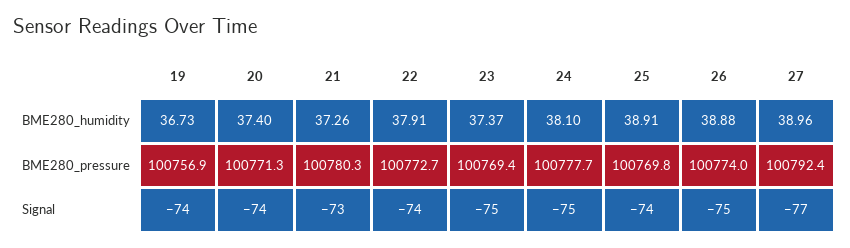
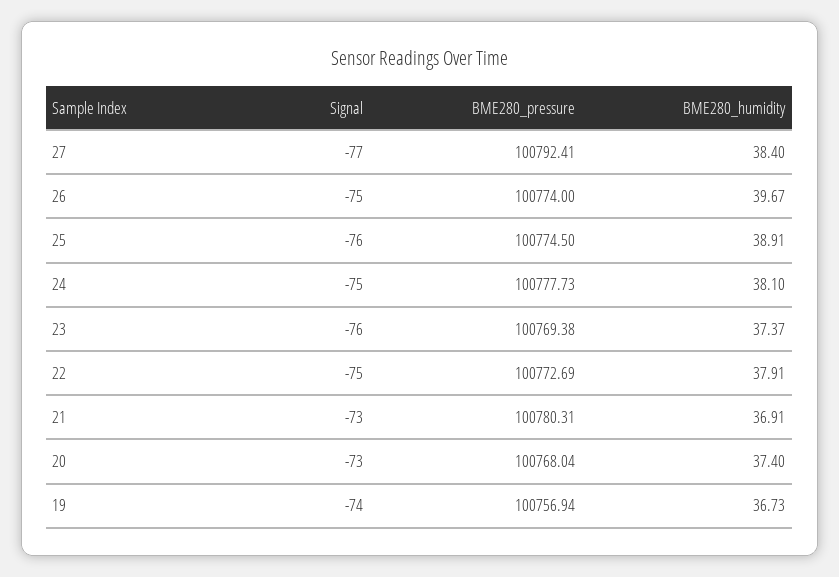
  {
    "19": {
      "BME280_humidity": 36.73,
      "BME280_pressure": 100756.94,
      "Signal": -74
    },
    "20": {
      "BME280_humidity": 37.4,
-     "BME280_pressure": 100771.3,
+     "BME280_pressure": 100768.04,
-     "Signal": -74
+     "Signal": -73
    },
    "21": {
-     "BME280_humidity": 37.26,
+     "BME280_humidity": 36.91,
      "BME280_pressure": 100780.31,
      "Signal": -73
    },
    "22": {
      "BME280_humidity": 37.91,
      "BME280_pressure": 100772.69,
-     "Signal": -74
+     "Signal": -75
    },
    "23": {
      "BME280_humidity": 37.37,
      "BME280_pressure": 100769.38,
-     "Signal": -75
+     "Signal": -76
    },
    "24": {
      "BME280_humidity": 38.1,
      "BME280_pressure": 100777.73,
      "Signal": -75
    },
    "25": {
      "BME280_humidity": 38.91,
-     "BME280_pressure": 100769.8,
+     "BME280_pressure": 100774.5,
-     "Signal": -74
+     "Signal": -76
    },
    "26": {
-     "BME280_humidity": 38.88,
+     "BME280_humidity": 39.67,
      "BME280_pressure": 100774,
      "Signal": -75
    },
    "27": {
-     "BME280_humidity": 38.96,
+     "BME280_humidity": 38.4,
      "BME280_pressure": 100792.41,
      "Signal": -77
    }
  }

